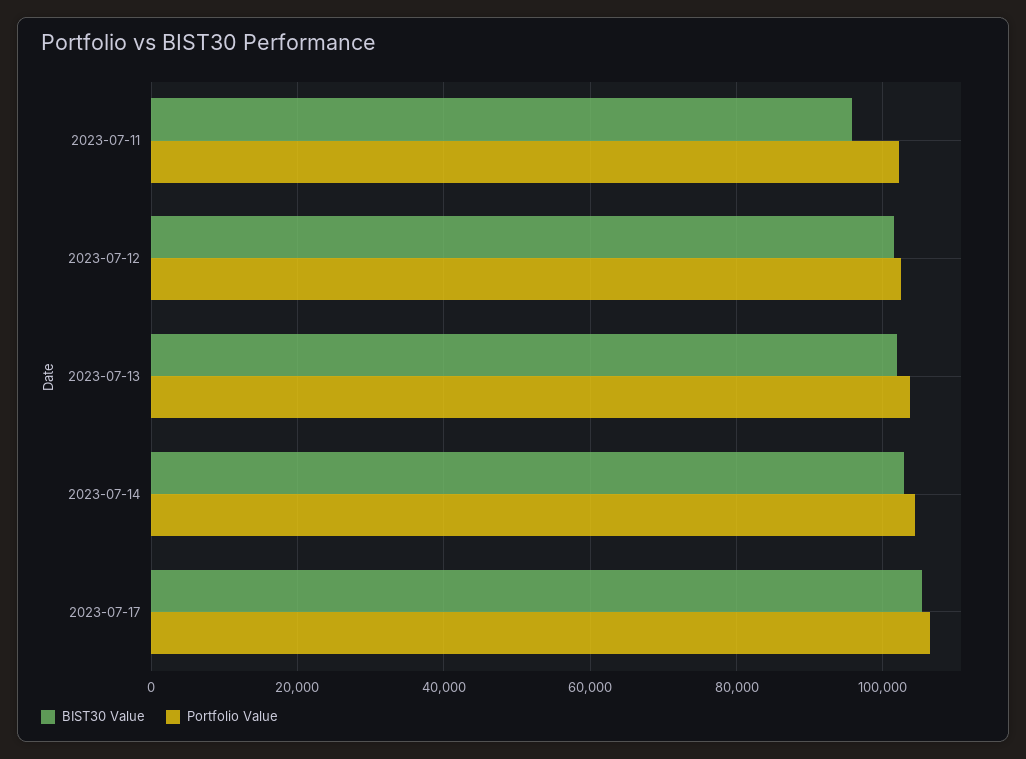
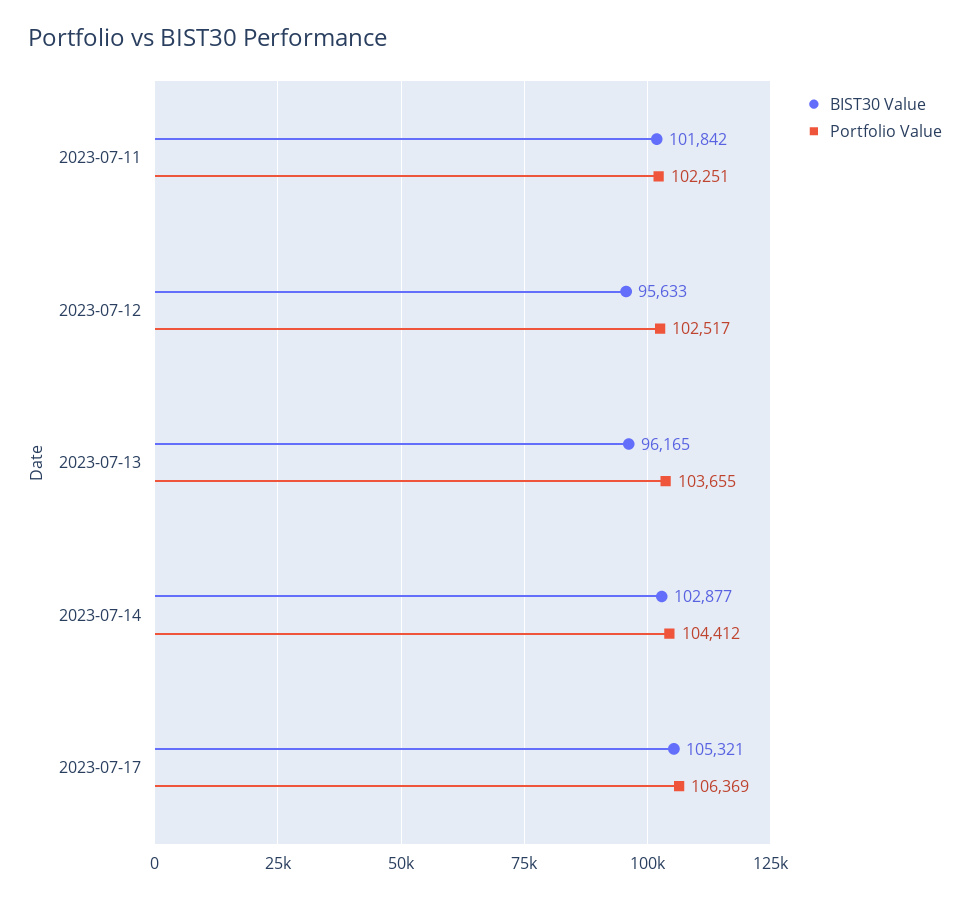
  {
    "BIST30 Value": {
-     "2023-07-11": 96000,
+     "2023-07-11": 101842,
-     "2023-07-12": 102000,
+     "2023-07-12": 95633,
-     "2023-07-13": 102000,
+     "2023-07-13": 96165,
      "2023-07-14": 102877,
      "2023-07-17": 105321
    },
    "Portfolio Value": {
      "2023-07-11": 102251,
      "2023-07-12": 102517,
      "2023-07-13": 103655,
      "2023-07-14": 104412,
      "2023-07-17": 106369
    }
  }

